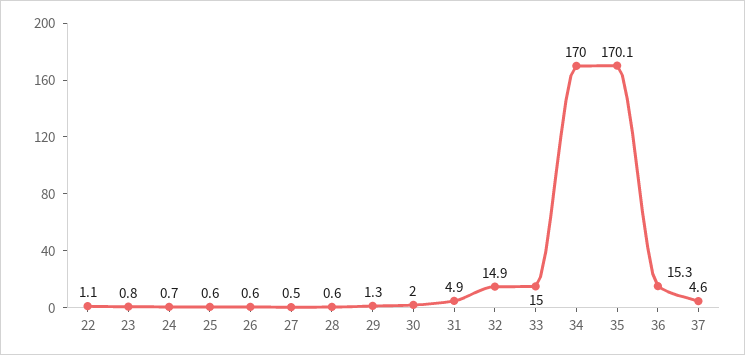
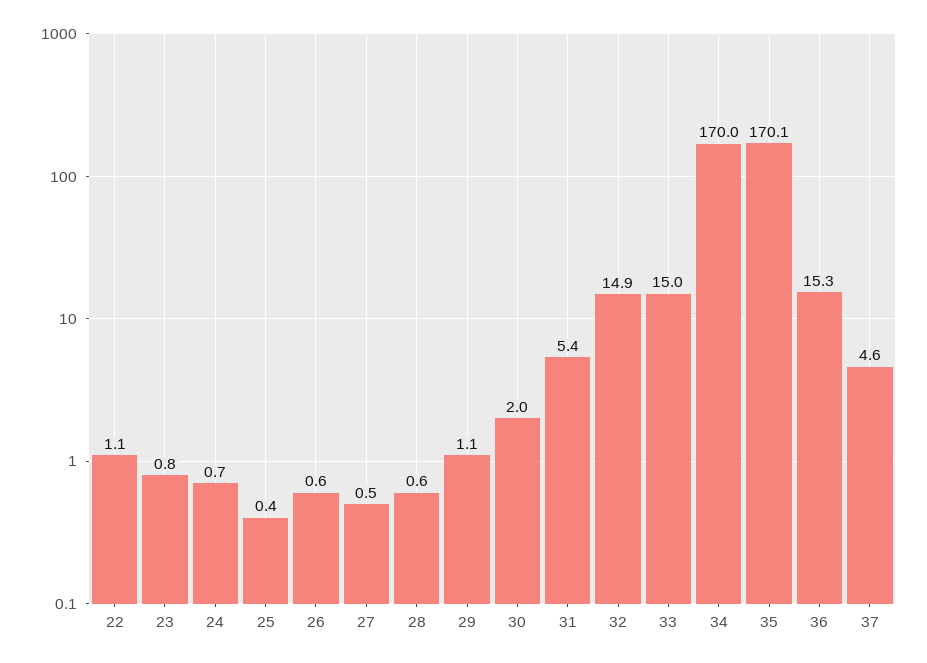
  {
    "22": 1.1,
    "23": 0.8,
    "24": 0.7,
-   "25": 0.6,
+   "25": 0.4,
    "26": 0.6,
    "27": 0.5,
    "28": 0.6,
-   "29": 1.3,
+   "29": 1.1,
    "30": 2,
-   "31": 4.9,
+   "31": 5.4,
    "32": 14.9,
    "33": 15,
    "34": 170,
    "35": 170.1,
    "36": 15.3,
    "37": 4.6
  }

